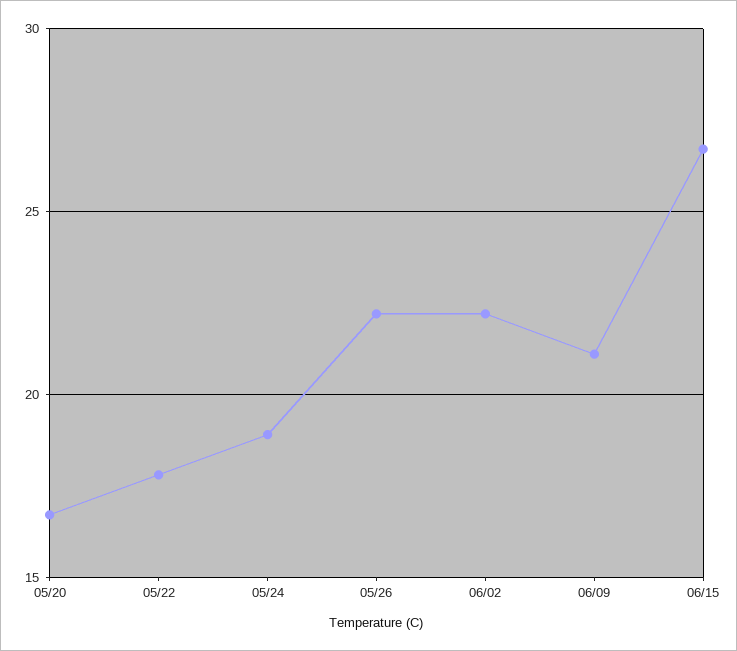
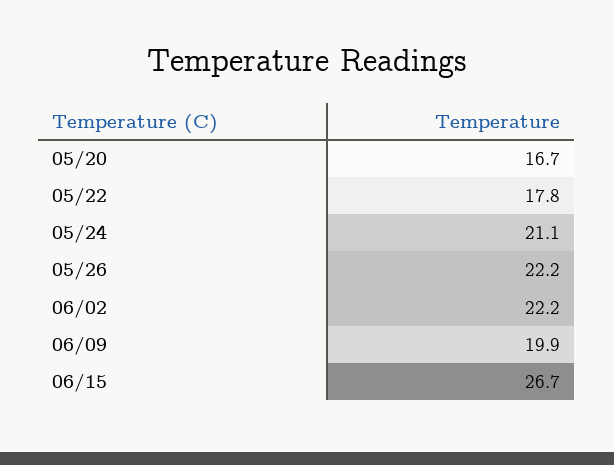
  {
    "05/20": 16.7,
    "05/22": 17.8,
-   "05/24": 19,
+   "05/24": 21.1,
    "05/26": 22.2,
    "06/02": 22.2,
-   "06/09": 21,
+   "06/09": 19.9,
    "06/15": 26.7
  }

